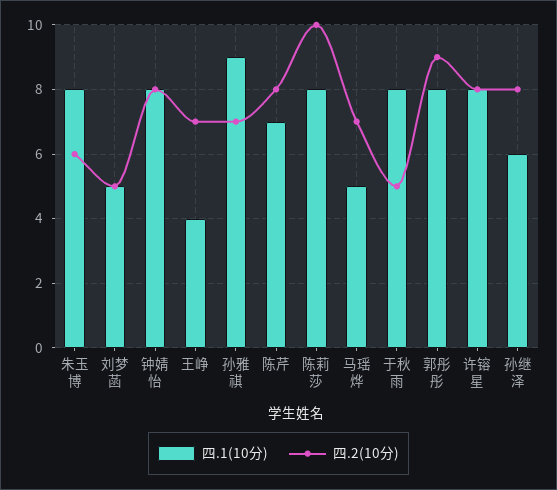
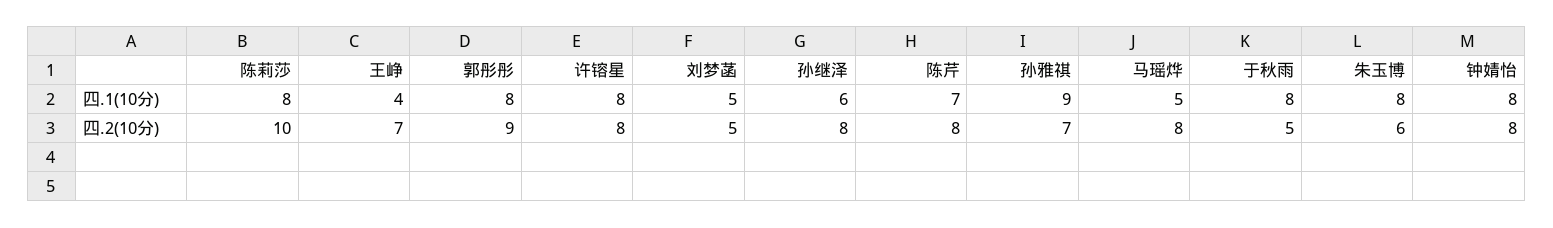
  {
    "四.1(10分)": {
      "朱玉博": 8,
      "刘梦菡": 5,
      "钟婧怡": 8,
      "王峥": 4,
      "孙雅祺": 9,
      "陈芹": 7,
      "陈莉莎": 8,
      "马瑶烨": 5,
      "于秋雨": 8,
      "郭彤彤": 8,
      "许镕星": 8,
      "孙继泽": 6
    },
    "四.2(10分)": {
      "朱玉博": 6,
      "刘梦菡": 5,
      "钟婧怡": 8,
      "王峥": 7,
      "孙雅祺": 7,
      "陈芹": 8,
      "陈莉莎": 10,
-     "马瑶烨": 7,
+     "马瑶烨": 8,
      "于秋雨": 5,
      "郭彤彤": 9,
      "许镕星": 8,
      "孙继泽": 8
    }
  }

